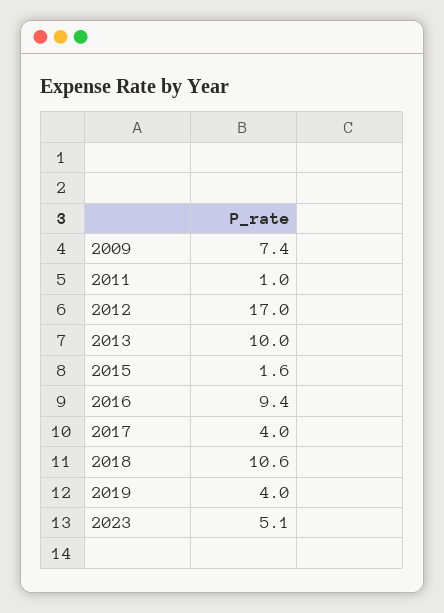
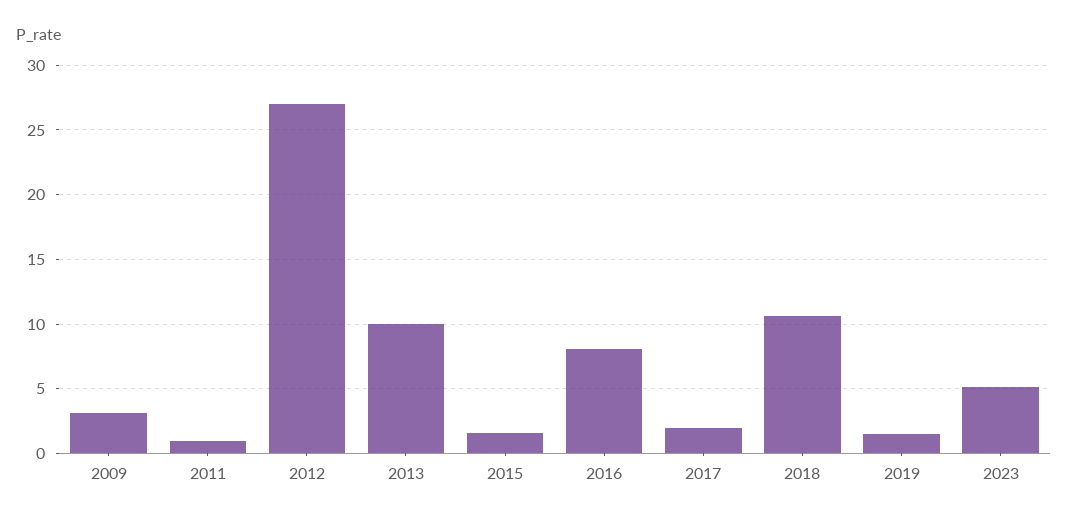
  {
-   "2009": 7.4,
+   "2009": 3,
    "2011": 1,
-   "2012": 17,
+   "2012": 27,
    "2013": 10,
    "2015": 1.6,
-   "2016": 9.4,
+   "2016": 8,
-   "2017": 4,
+   "2017": 2,
    "2018": 10.6,
-   "2019": 4,
+   "2019": 1.5,
    "2023": 5.1
  }

